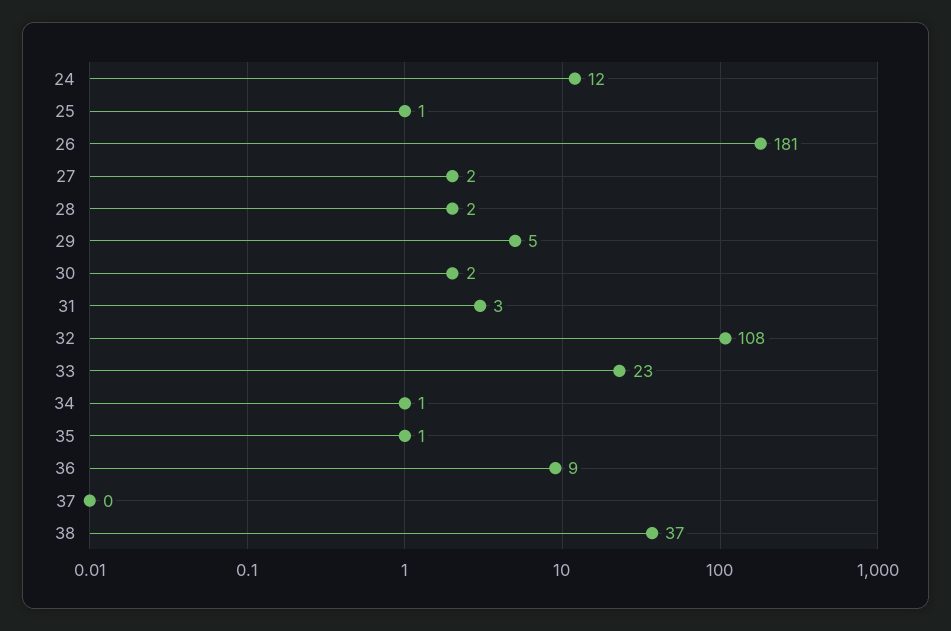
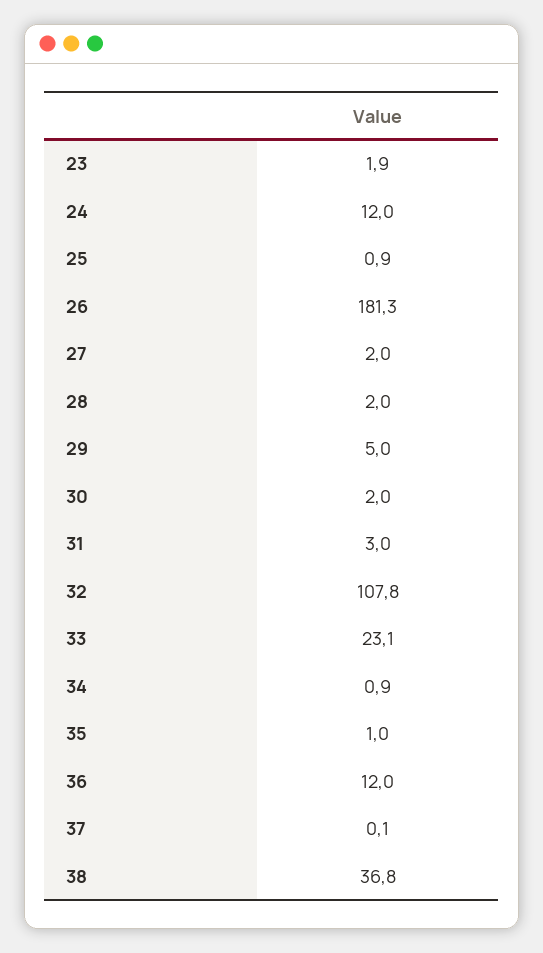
  {
    "24": 12,
    "25": 0.9,
    "26": 181.3,
    "27": 2,
    "28": 2,
    "29": 5,
    "30": 2,
    "31": 3,
    "32": 107.8,
    "33": 23.1,
    "34": 0.9,
    "35": 1,
-   "36": 9,
+   "36": 12,
    "37": 0.1,
-   "38": 36.8
+   "38": 36.8,
+   "23": 1.9
  }

